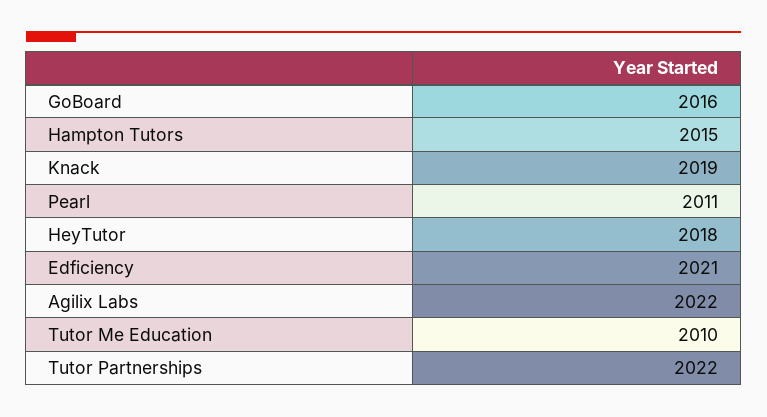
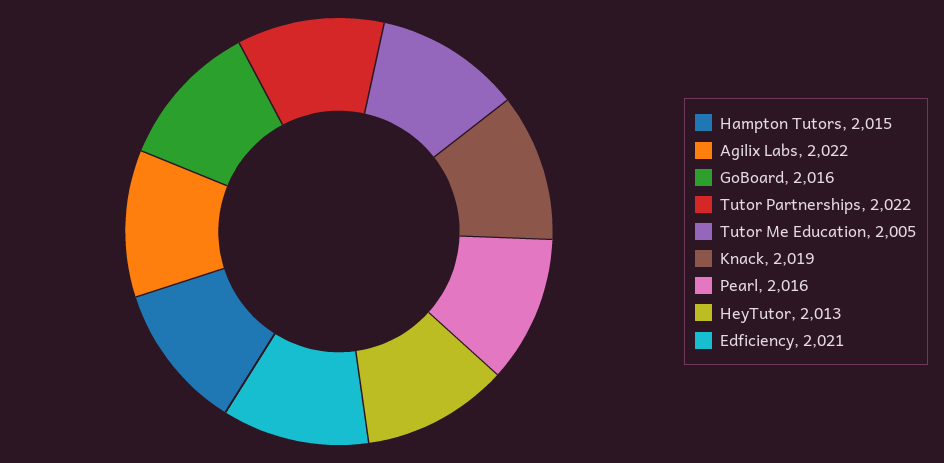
  {
    "GoBoard": 2016,
    "Hampton Tutors": 2015,
    "Knack": 2019,
-   "Pearl": 2011,
+   "Pearl": 2016,
-   "HeyTutor": 2018,
+   "HeyTutor": 2013,
    "Edficiency": 2021,
    "Agilix Labs": 2022,
-   "Tutor Me Education": 2010,
+   "Tutor Me Education": 2005,
    "Tutor Partnerships": 2022
  }

